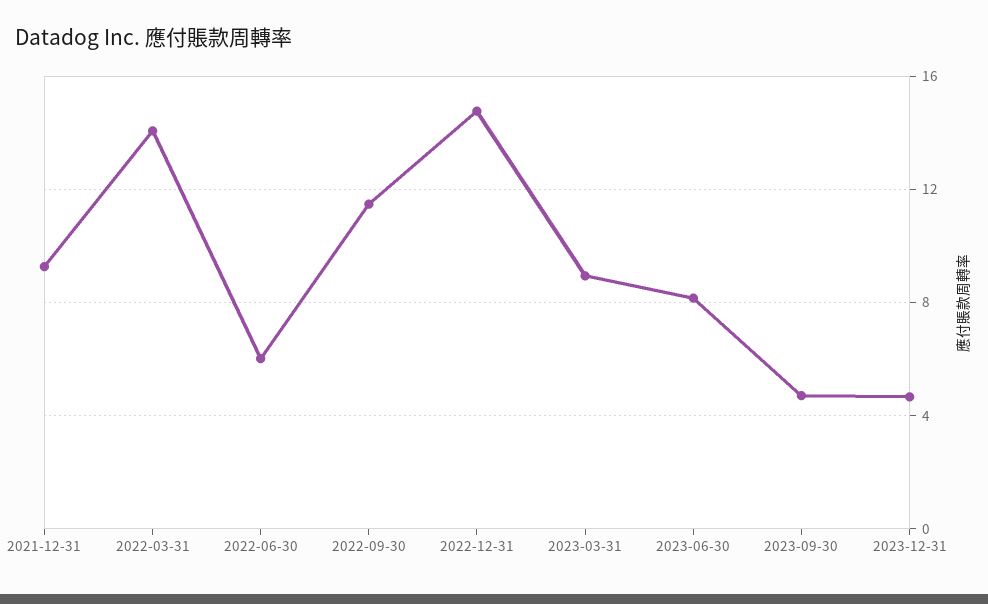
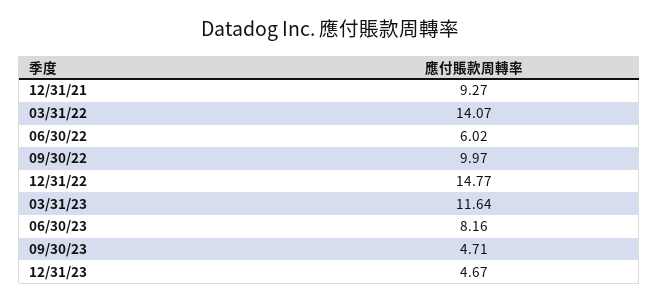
  {
    "2021-12-31": 9.27,
    "2022-03-31": 14.07,
    "2022-06-30": 6.02,
-   "2022-09-30": 11.5,
+   "2022-09-30": 9.97,
    "2022-12-31": 14.77,
-   "2023-03-31": 9,
+   "2023-03-31": 11.64,
    "2023-06-30": 8.16,
    "2023-09-30": 4.71,
    "2023-12-31": 4.67
  }

